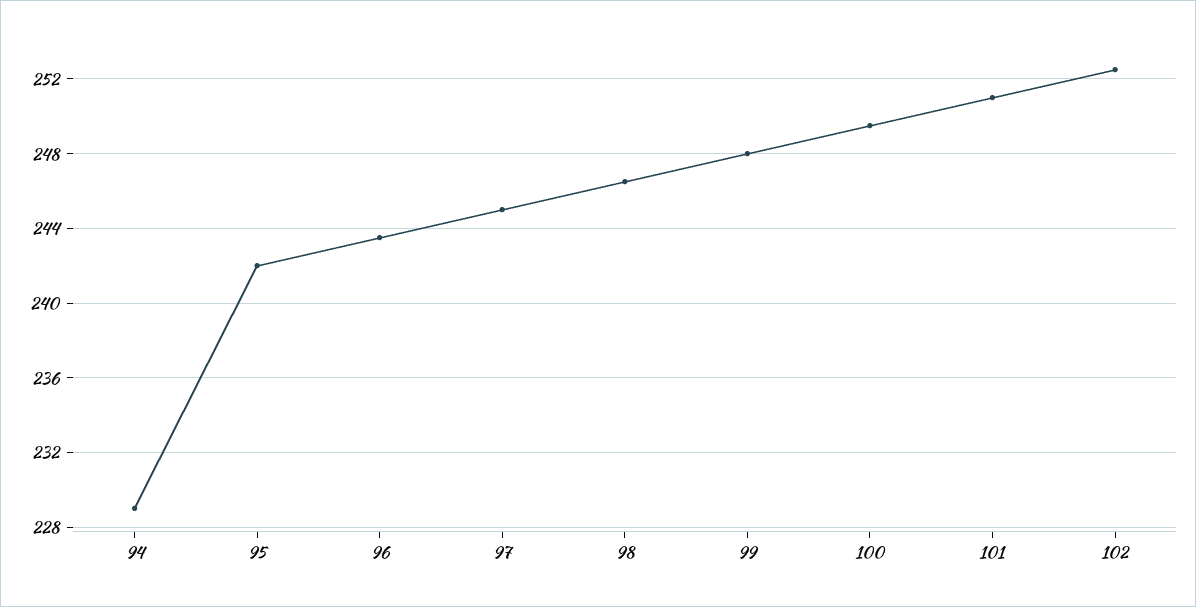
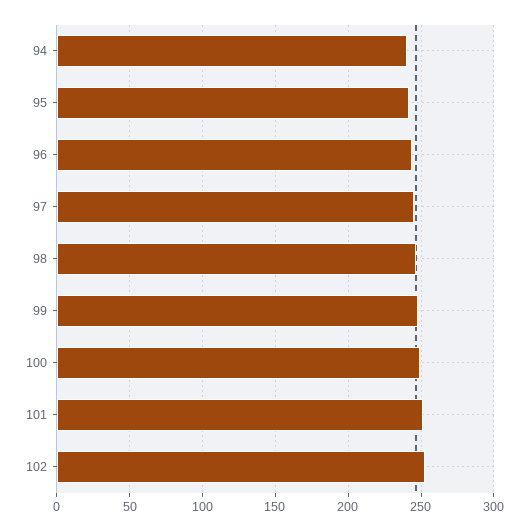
  {
-   "94": 229,
+   "94": 240,
    "95": 242,
    "96": 243.5,
    "97": 245,
    "98": 246.5,
    "99": 248,
    "100": 249.5,
    "101": 251,
    "102": 252.5
  }

